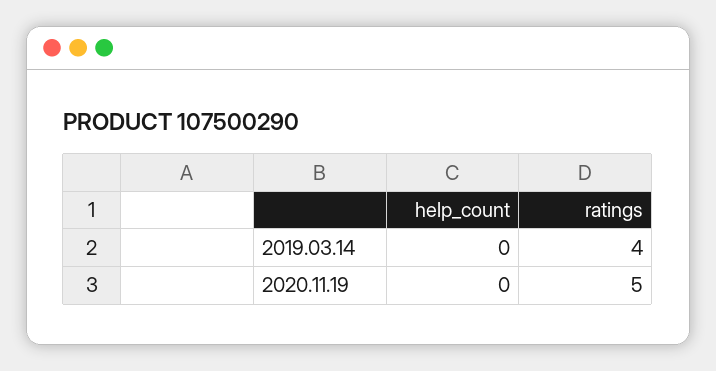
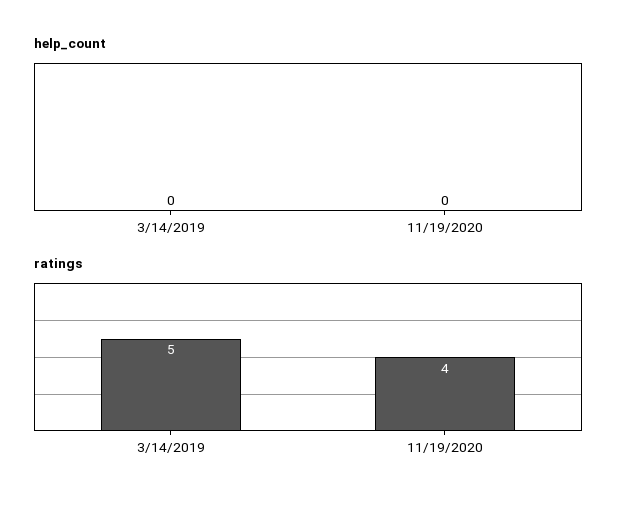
  {
    "help_count": {
      "2019.03.14": 0,
      "2020.11.19": 0
    },
    "ratings": {
-     "2019.03.14": 4,
+     "2019.03.14": 5,
-     "2020.11.19": 5
+     "2020.11.19": 4
    }
  }

